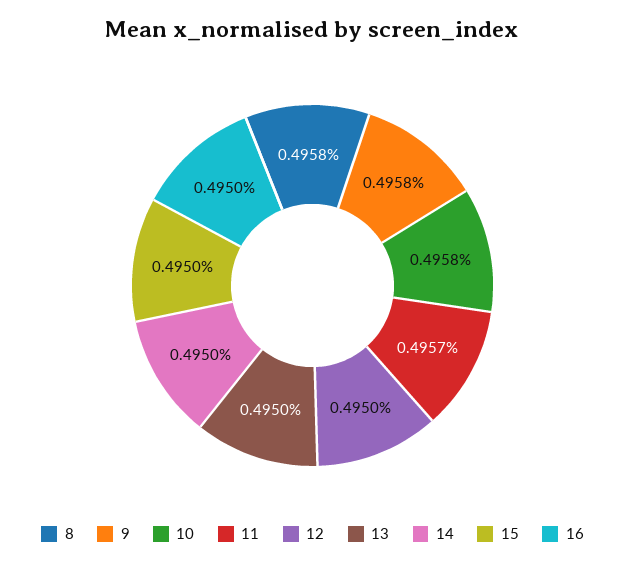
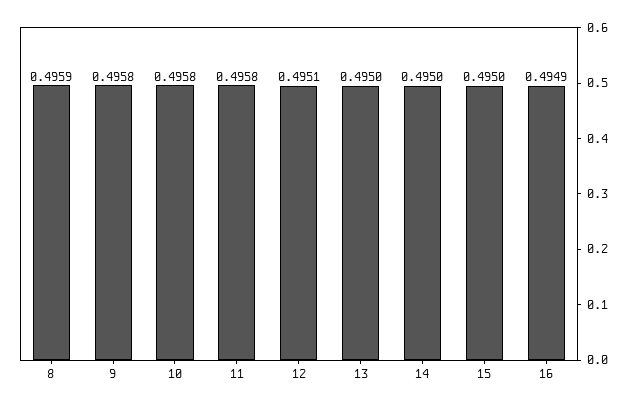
  {
-   "8": 0.4958,
+   "8": 0.4959,
    "9": 0.4958,
    "10": 0.4958,
-   "11": 0.4957,
+   "11": 0.4958,
-   "12": 0.495,
+   "12": 0.4951,
    "13": 0.495,
    "14": 0.495,
    "15": 0.495,
-   "16": 0.495
+   "16": 0.4949
  }

